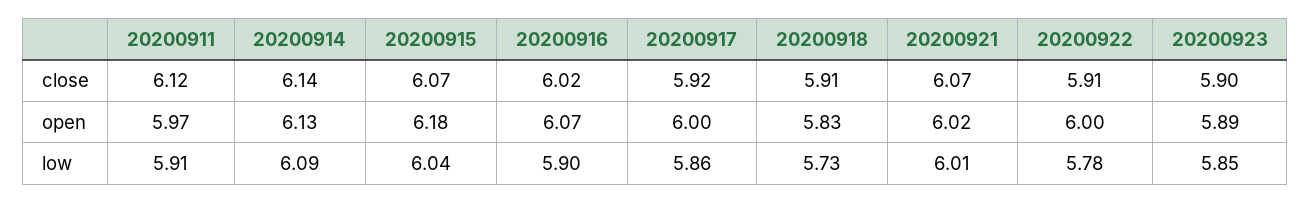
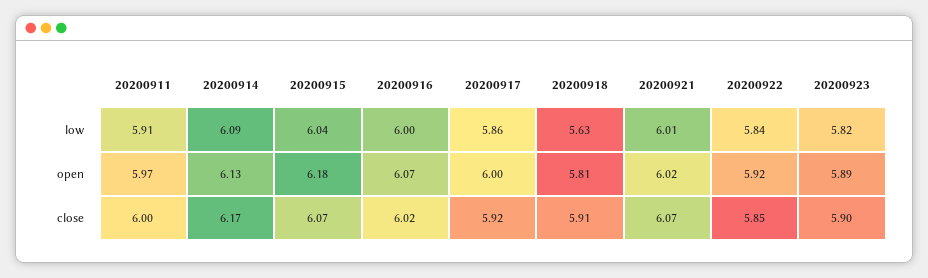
  {
    "20200911": {
-     "close": 6.12,
+     "close": 6,
      "open": 5.97,
      "low": 5.91
    },
    "20200914": {
-     "close": 6.14,
+     "close": 6.17,
      "open": 6.13,
      "low": 6.09
    },
    "20200915": {
      "close": 6.07,
      "open": 6.18,
      "low": 6.04
    },
    "20200916": {
      "close": 6.02,
      "open": 6.07,
-     "low": 5.9
+     "low": 6
    },
    "20200917": {
      "close": 5.92,
      "open": 6,
      "low": 5.86
    },
    "20200918": {
      "close": 5.91,
-     "open": 5.83,
+     "open": 5.81,
-     "low": 5.73
+     "low": 5.63
    },
    "20200921": {
      "close": 6.07,
      "open": 6.02,
      "low": 6.01
    },
    "20200922": {
-     "close": 5.91,
+     "close": 5.85,
-     "open": 6,
+     "open": 5.92,
-     "low": 5.78
+     "low": 5.84
    },
    "20200923": {
      "close": 5.9,
      "open": 5.89,
-     "low": 5.85
+     "low": 5.82
    }
  }

